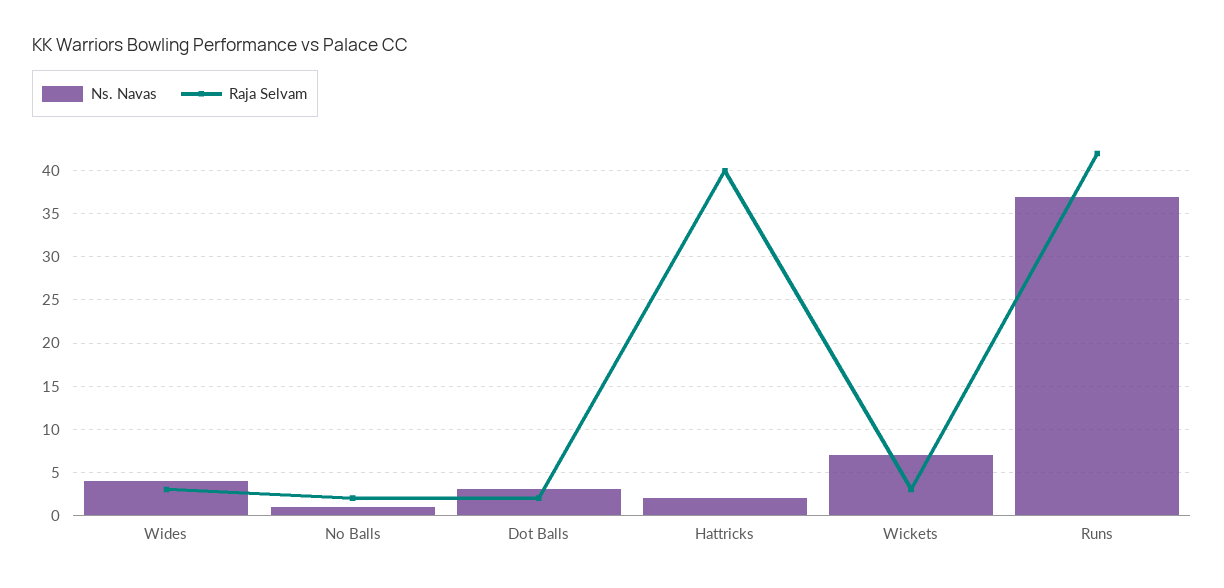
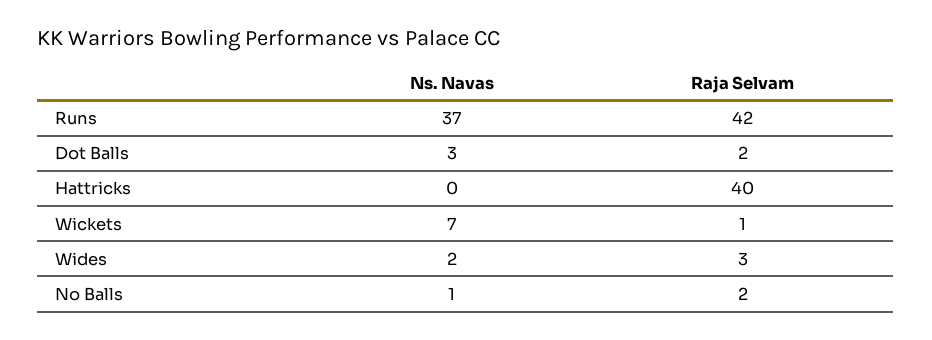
  {
    "Ns. Navas": {
-     "Wides": 4,
+     "Wides": 2,
      "No Balls": 1,
      "Dot Balls": 3,
-     "Hattricks": 2,
+     "Hattricks": 0,
      "Wickets": 7,
      "Runs": 37
    },
    "Raja Selvam": {
      "Wides": 3,
      "No Balls": 2,
      "Dot Balls": 2,
      "Hattricks": 40,
-     "Wickets": 3,
+     "Wickets": 1,
      "Runs": 42
    }
  }

